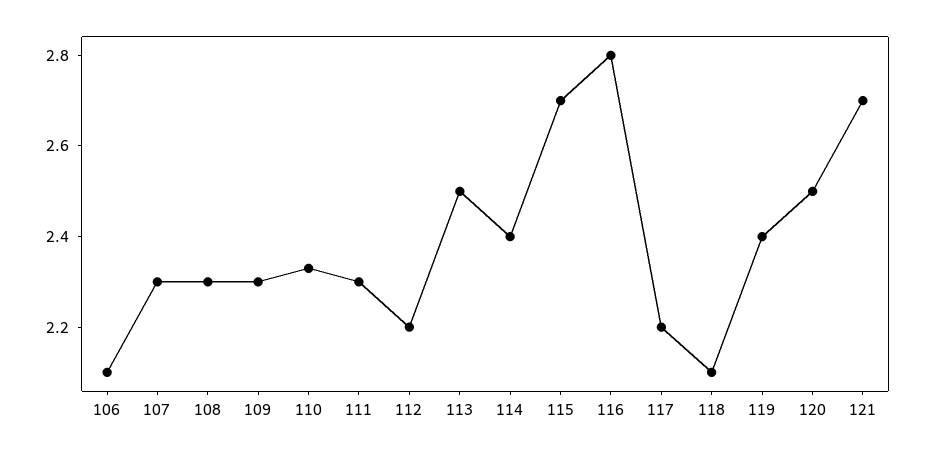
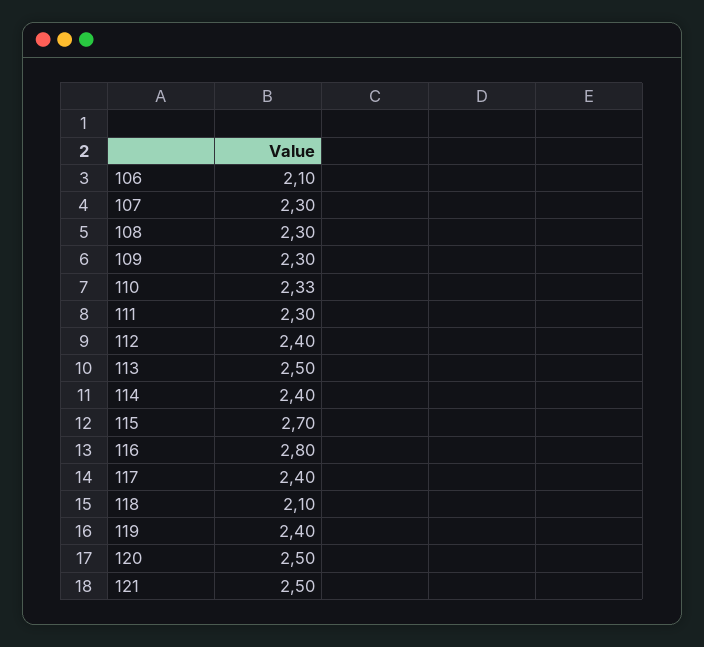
  {
    "106": 2.1,
    "107": 2.3,
    "108": 2.3,
    "109": 2.3,
    "110": 2.33,
    "111": 2.3,
-   "112": 2.2,
+   "112": 2.4,
    "113": 2.5,
    "114": 2.4,
    "115": 2.7,
    "116": 2.8,
-   "117": 2.2,
+   "117": 2.4,
    "118": 2.1,
    "119": 2.4,
    "120": 2.5,
-   "121": 2.7
+   "121": 2.5
  }

